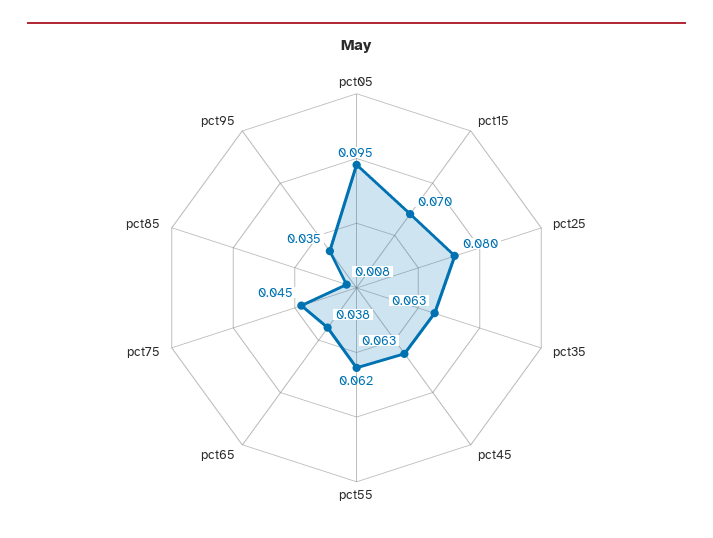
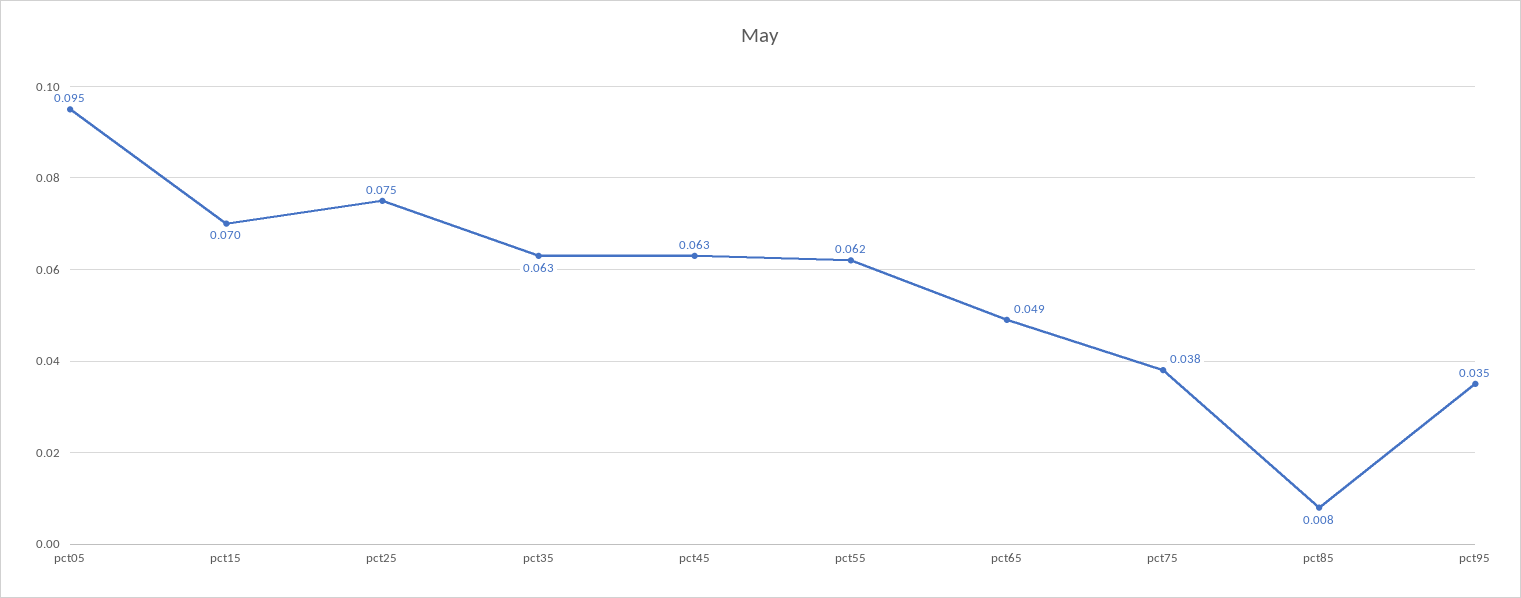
  {
    "pct05": 0.095,
    "pct15": 0.07,
-   "pct25": 0.08,
+   "pct25": 0.075,
    "pct35": 0.063,
    "pct45": 0.063,
    "pct55": 0.062,
-   "pct65": 0.038,
+   "pct65": 0.049,
-   "pct75": 0.045,
+   "pct75": 0.038,
    "pct85": 0.008,
    "pct95": 0.035
  }

